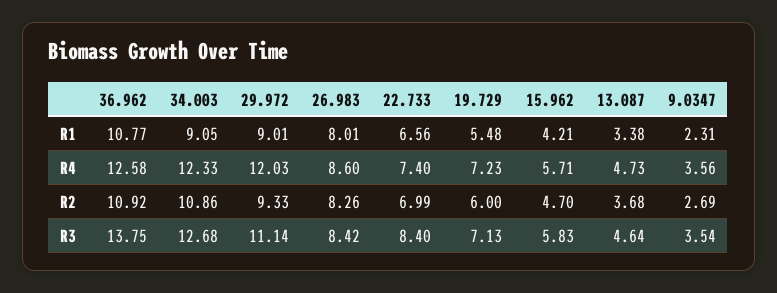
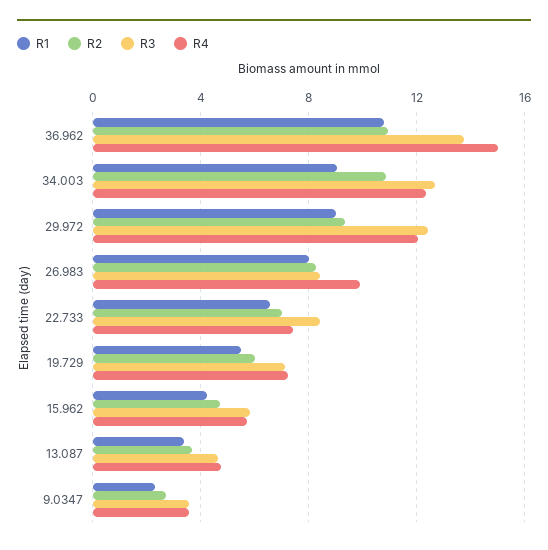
  {
    "R1": {
      "36.962": 10.77,
      "34.003": 9.05,
      "29.972": 9.01,
      "26.983": 8.01,
      "22.733": 6.56,
      "19.729": 5.48,
      "15.962": 4.21,
      "13.087": 3.38,
      "9.0347": 2.31
    },
    "R4": {
-     "36.962": 12.58,
+     "36.962": 15,
      "34.003": 12.33,
      "29.972": 12.03,
-     "26.983": 8.6,
+     "26.983": 10,
      "22.733": 7.4,
      "19.729": 7.23,
      "15.962": 5.71,
      "13.087": 4.73,
      "9.0347": 3.56
    },
    "R2": {
      "36.962": 10.92,
      "34.003": 10.86,
      "29.972": 9.33,
      "26.983": 8.26,
      "22.733": 6.99,
      "19.729": 6,
      "15.962": 4.7,
      "13.087": 3.68,
      "9.0347": 2.69
    },
    "R3": {
      "36.962": 13.75,
      "34.003": 12.68,
-     "29.972": 11.14,
+     "29.972": 12.5,
      "26.983": 8.42,
      "22.733": 8.4,
      "19.729": 7.13,
      "15.962": 5.83,
      "13.087": 4.64,
      "9.0347": 3.54
    }
  }

